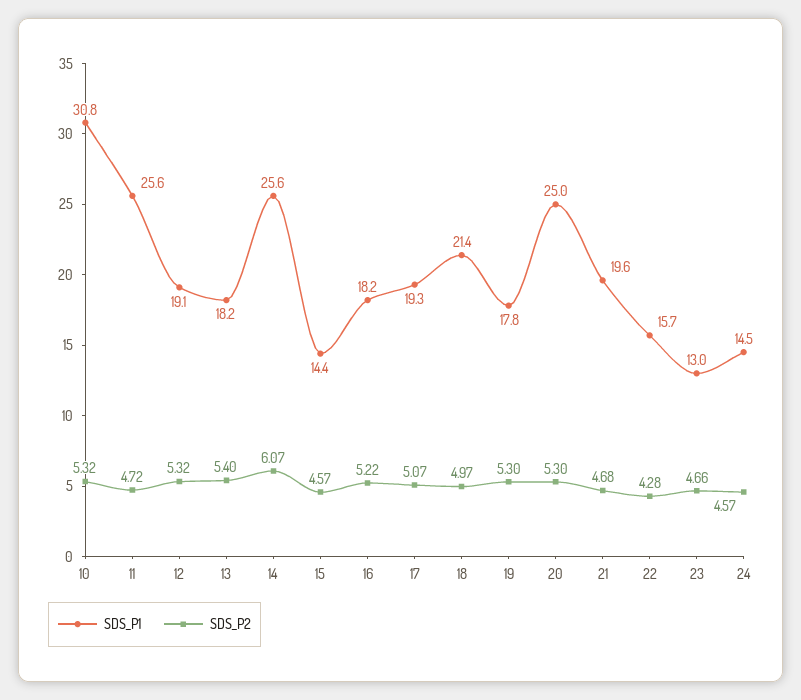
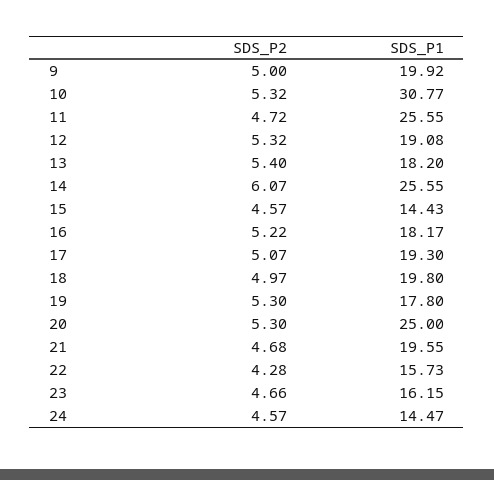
  {
    "SDS_P1": {
      "10": 30.77,
      "11": 25.55,
      "12": 19.08,
      "13": 18.2,
      "14": 25.55,
      "15": 14.43,
      "16": 18.17,
      "17": 19.3,
-     "18": 21.4,
+     "18": 19.8,
      "19": 17.8,
      "20": 25,
      "21": 19.55,
      "22": 15.73,
-     "23": 13,
+     "23": 16.15,
-     "24": 14.47
+     "24": 14.47,
+     "9": 19.92
    },
    "SDS_P2": {
      "10": 5.32,
      "11": 4.72,
      "12": 5.32,
      "13": 5.4,
      "14": 6.07,
      "15": 4.57,
      "16": 5.22,
      "17": 5.07,
      "18": 4.97,
      "19": 5.3,
      "20": 5.3,
      "21": 4.68,
      "22": 4.28,
      "23": 4.66,
-     "24": 4.57
+     "24": 4.57,
+     "9": 5
    }
  }

